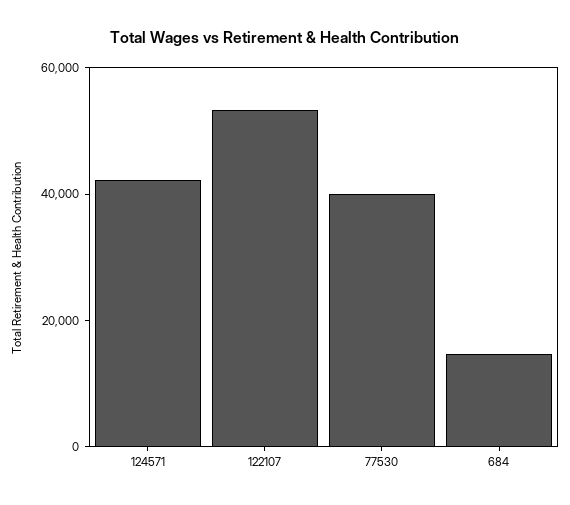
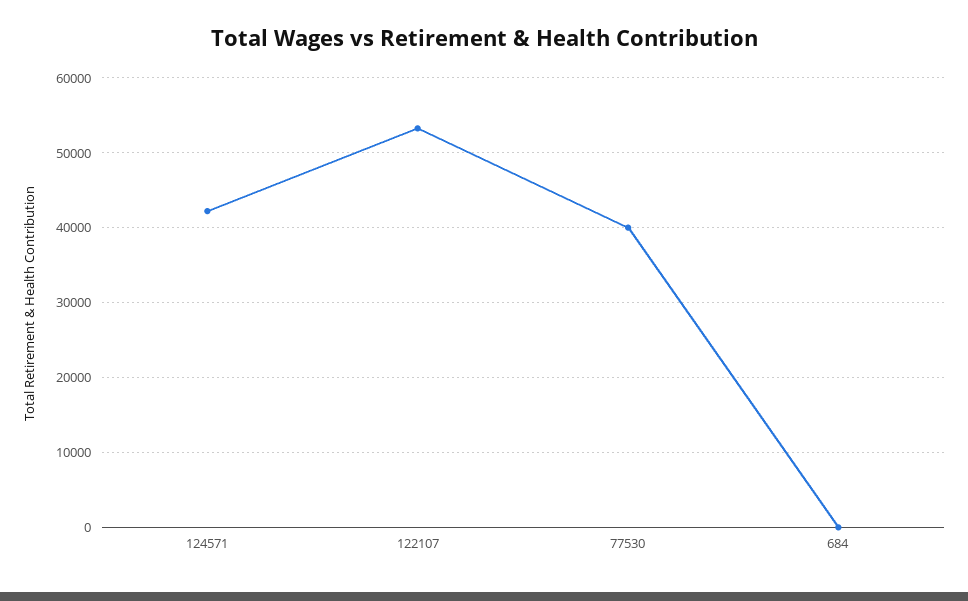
  {
    "124571": 42000,
    "122107": 53000,
    "77530": 40000,
-   "684": 15000
+   "684": 0
  }

